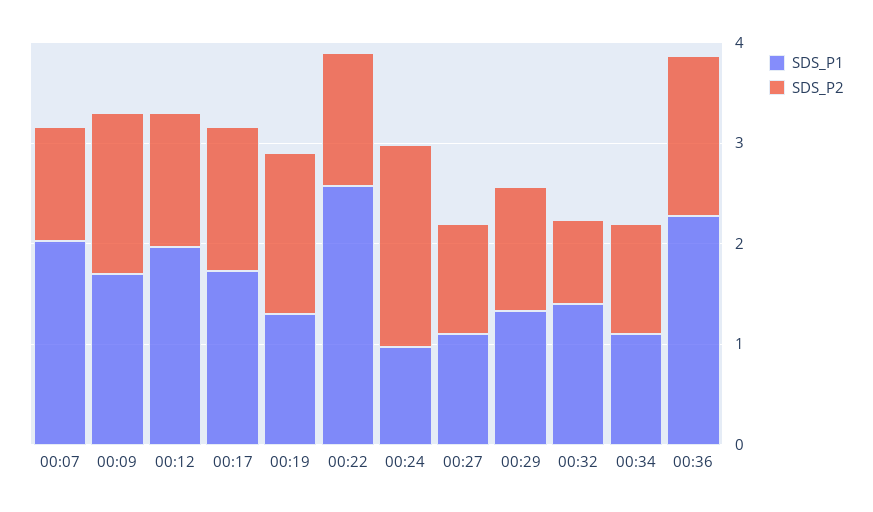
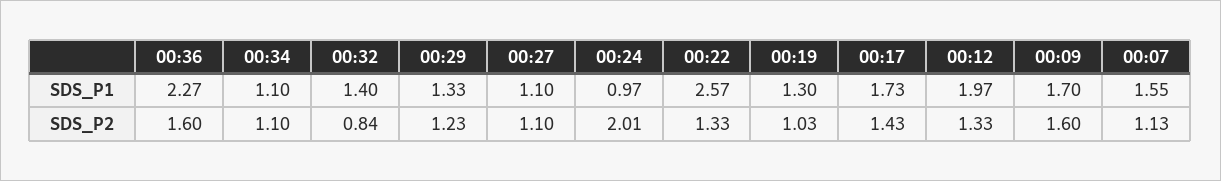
  {
    "SDS_P1": {
-     "00:07": 2,
+     "00:07": 1.55,
      "00:09": 1.7,
      "00:12": 1.97,
      "00:17": 1.73,
      "00:19": 1.3,
      "00:22": 2.57,
      "00:24": 0.97,
      "00:27": 1.1,
      "00:29": 1.33,
      "00:32": 1.4,
      "00:34": 1.1,
      "00:36": 2.27
    },
    "SDS_P2": {
      "00:07": 1.13,
      "00:09": 1.6,
      "00:12": 1.33,
      "00:17": 1.43,
-     "00:19": 1.6,
+     "00:19": 1.03,
      "00:22": 1.33,
      "00:24": 2.01,
      "00:27": 1.1,
      "00:29": 1.23,
      "00:32": 0.84,
      "00:34": 1.1,
      "00:36": 1.6
    }
  }

